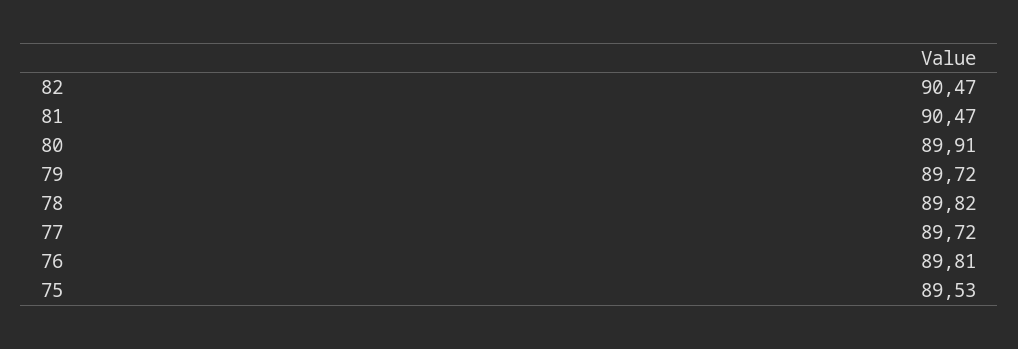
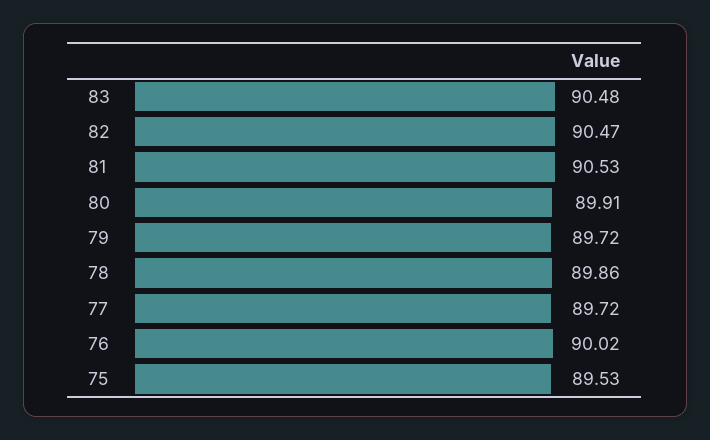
  {
    "82": 90.47,
-   "81": 90.47,
+   "81": 90.53,
    "80": 89.91,
    "79": 89.72,
-   "78": 89.82,
+   "78": 89.86,
    "77": 89.72,
-   "76": 89.81,
+   "76": 90.02,
-   "75": 89.53
+   "75": 89.53,
+   "83": 90.48
  }

